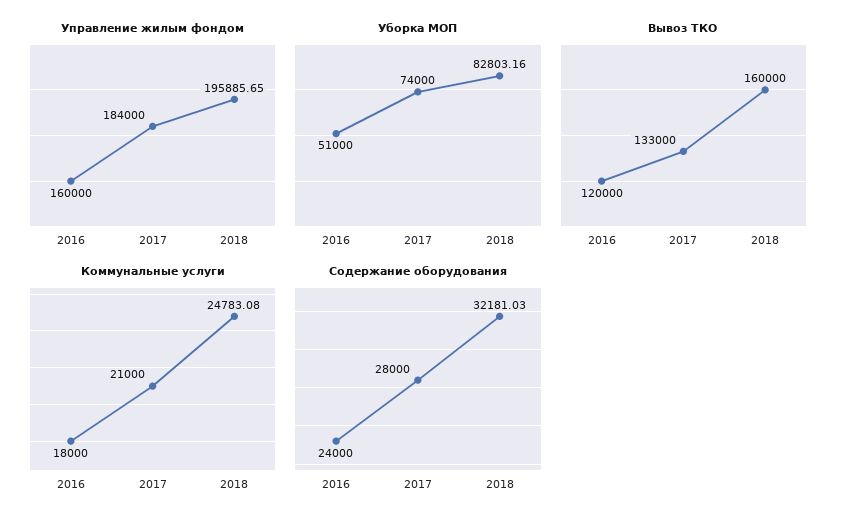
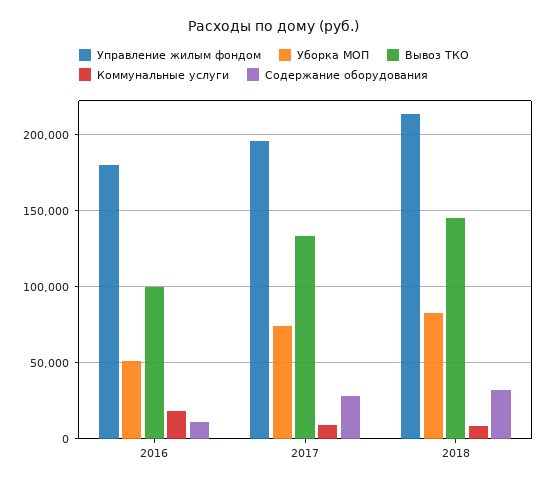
  {
    "Управление жилым фондом": {
-     "2016": 160000,
+     "2016": 180000,
-     "2017": 184000,
+     "2017": 195000,
-     "2018": 195885.65
+     "2018": 215000
    },
    "Уборка МОП": {
      "2016": 51000,
      "2017": 74000,
      "2018": 82803.16
    },
    "Вывоз ТКО": {
-     "2016": 120000,
+     "2016": 100000,
      "2017": 133000,
-     "2018": 160000
+     "2018": 145000
    },
    "Коммунальные услуги": {
      "2016": 18000,
-     "2017": 21000,
+     "2017": 10000,
-     "2018": 24783.08
+     "2018": 10000
    },
    "Содержание оборудования": {
-     "2016": 24000,
+     "2016": 10000,
      "2017": 28000,
      "2018": 32181.03
    }
  }

